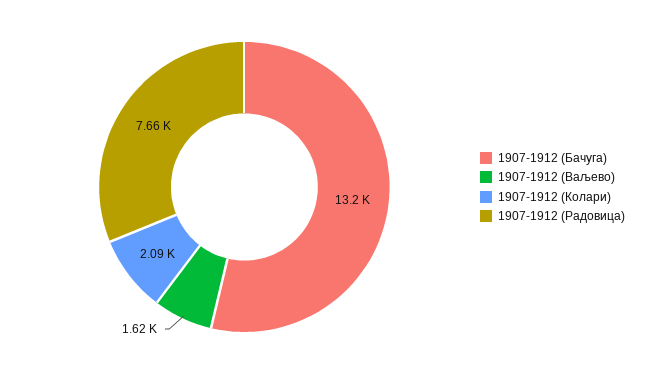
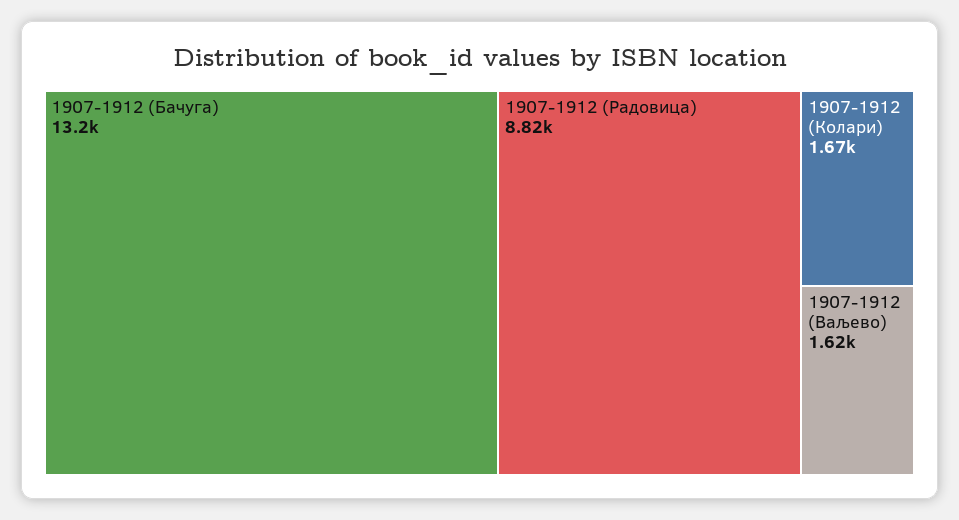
  {
    "1907-1912 (Бачуга)": 13200,
    "1907-1912 (Ваљево)": 1620,
-   "1907-1912 (Колари)": 2090,
+   "1907-1912 (Колари)": 1670,
-   "1907-1912 (Радовица)": 7660
+   "1907-1912 (Радовица)": 8820
  }

